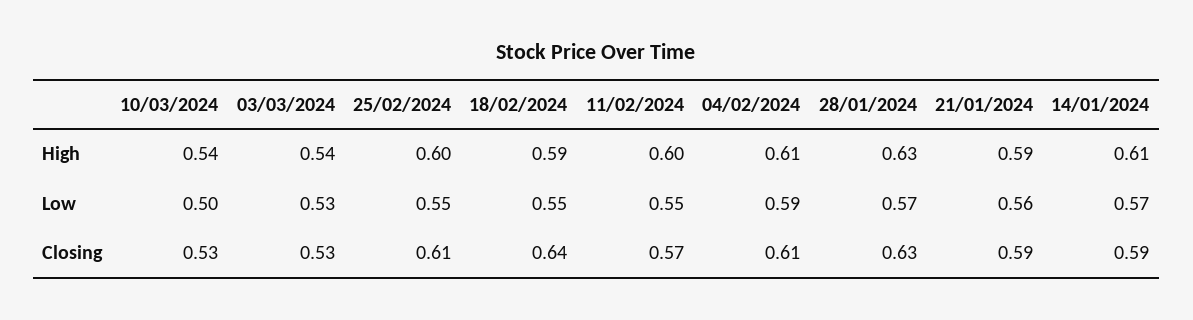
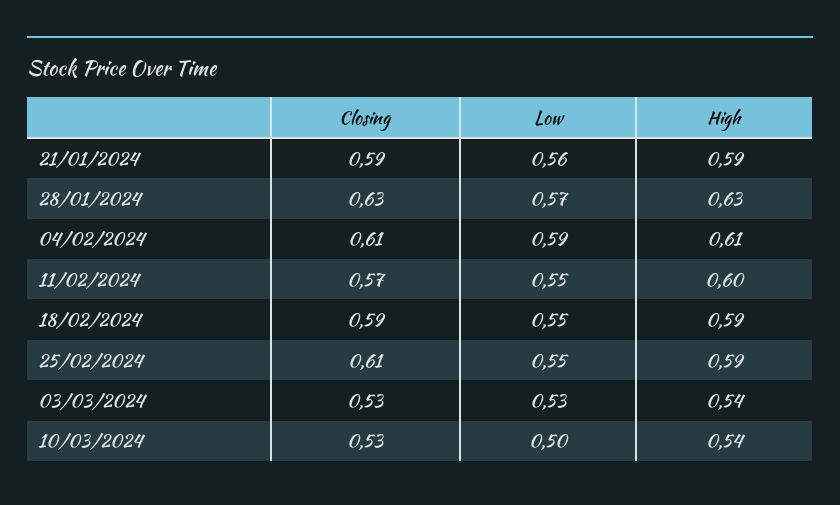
  {
    "10/03/2024": {
      "High": 0.54,
      "Low": 0.5,
      "Closing": 0.53
    },
    "03/03/2024": {
      "High": 0.54,
      "Low": 0.53,
      "Closing": 0.53
    },
    "25/02/2024": {
-     "High": 0.6,
+     "High": 0.59,
      "Low": 0.55,
      "Closing": 0.61
    },
    "18/02/2024": {
      "High": 0.59,
      "Low": 0.55,
-     "Closing": 0.64
+     "Closing": 0.59
    },
    "11/02/2024": {
      "High": 0.6,
      "Low": 0.55,
      "Closing": 0.57
    },
    "04/02/2024": {
      "High": 0.61,
      "Low": 0.59,
      "Closing": 0.61
    },
    "28/01/2024": {
      "High": 0.63,
      "Low": 0.57,
      "Closing": 0.63
    },
    "21/01/2024": {
      "High": 0.59,
      "Low": 0.56,
      "Closing": 0.59
-   },
+   }
-   "14/01/2024": {
-     "High": 0.61,
-     "Low": 0.57,
-     "Closing": 0.59
-   }
  }

